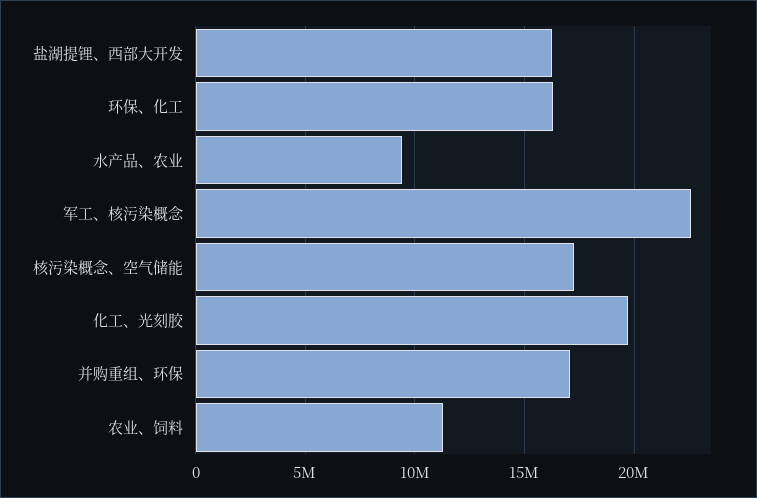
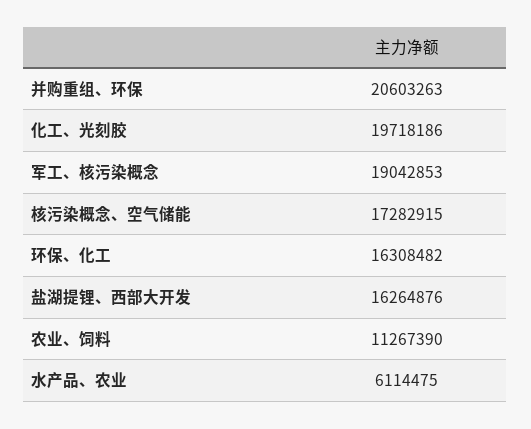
  {
    "盐湖提锂、西部大开发": 16264876,
    "环保、化工": 16308482,
-   "水产品、农业": 9500000,
+   "水产品、农业": 6114475,
-   "军工、核污染概念": 22500000,
+   "军工、核污染概念": 19042853,
    "核污染概念、空气储能": 17282915,
    "化工、光刻胶": 19718186,
-   "并购重组、环保": 17000000,
+   "并购重组、环保": 20603263,
    "农业、饲料": 11267390
  }

